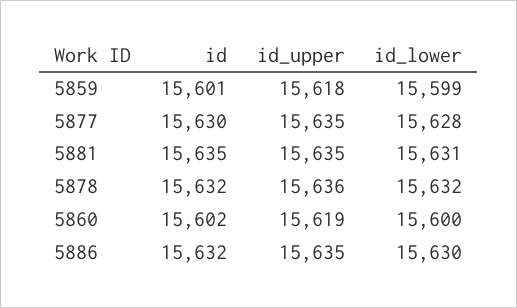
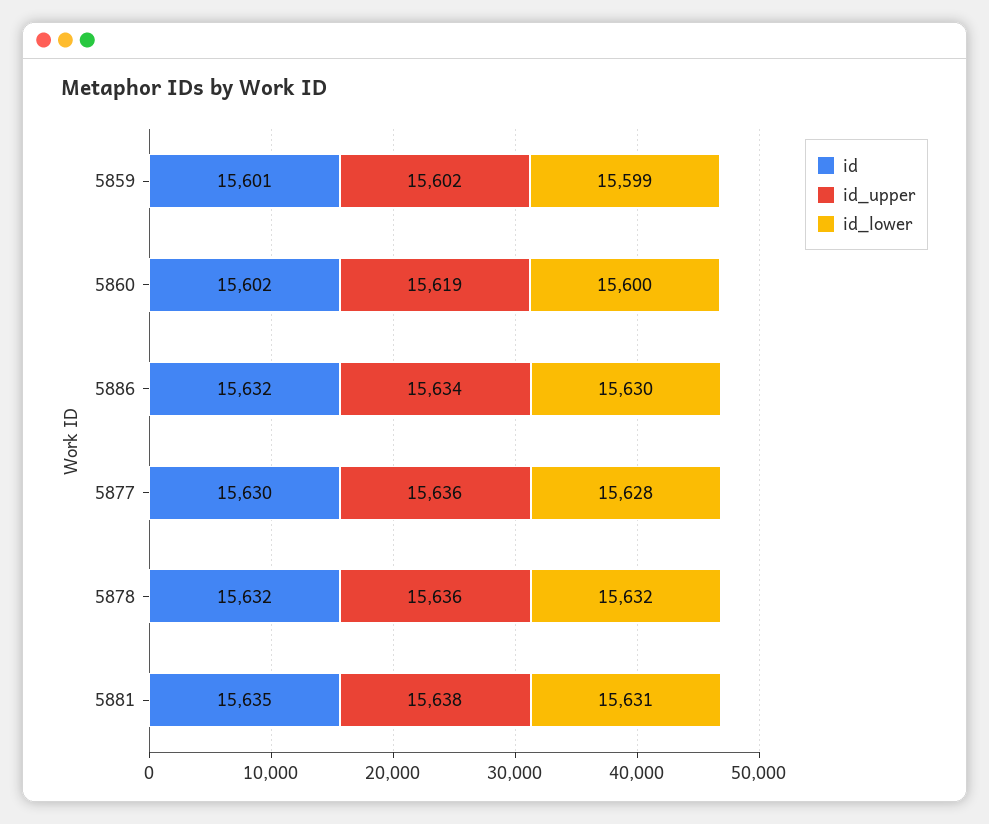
  {
    "id": {
      "5859": 15601,
      "5877": 15630,
      "5881": 15635,
      "5878": 15632,
      "5860": 15602,
      "5886": 15632
    },
    "id_upper": {
-     "5859": 15618,
+     "5859": 15602,
-     "5877": 15635,
+     "5877": 15636,
-     "5881": 15635,
+     "5881": 15638,
      "5878": 15636,
      "5860": 15619,
-     "5886": 15635
+     "5886": 15634
    },
    "id_lower": {
      "5859": 15599,
      "5877": 15628,
      "5881": 15631,
      "5878": 15632,
      "5860": 15600,
      "5886": 15630
    }
  }

